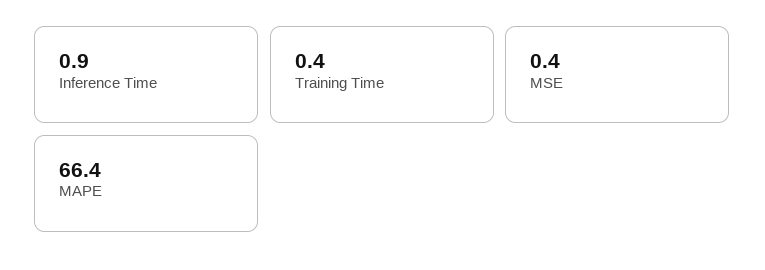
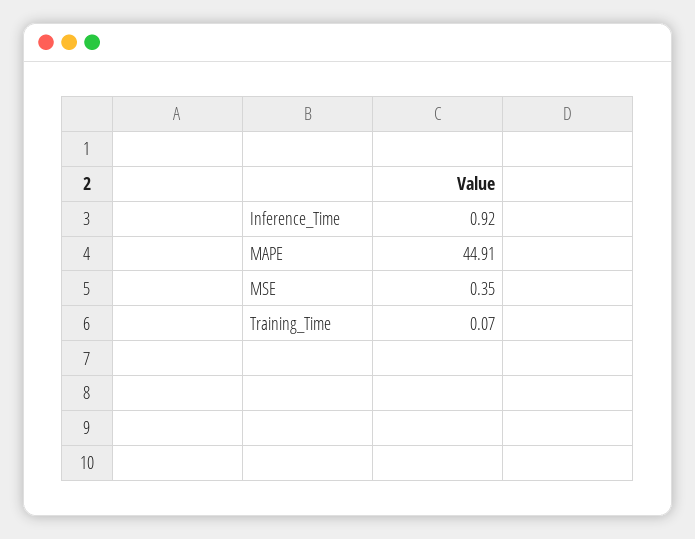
  {
    "Inference Time": 0.92,
-   "Training Time": 0.4,
+   "Training Time": 0.07,
    "MSE": 0.35,
-   "MAPE": 66.4
+   "MAPE": 44.91
  }

